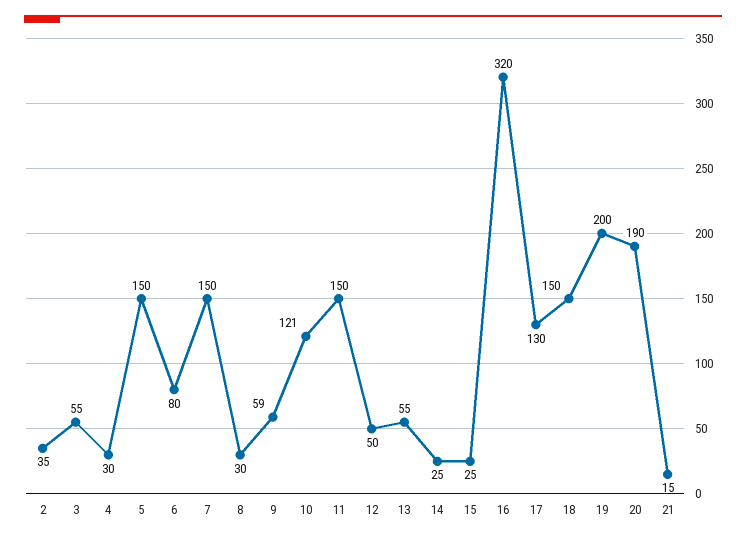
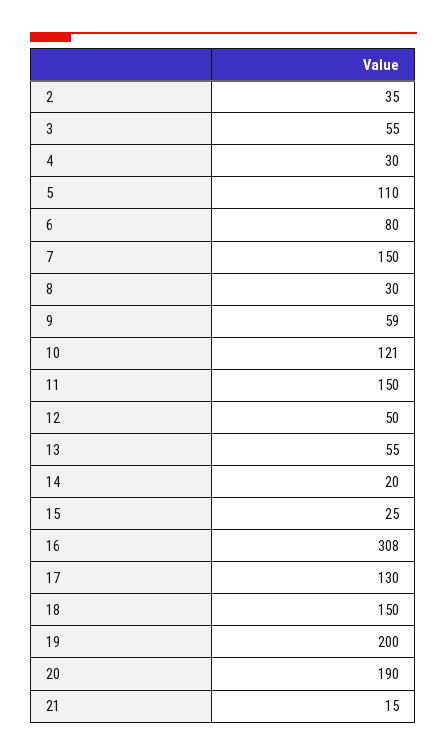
  {
    "2": 35,
    "3": 55,
    "4": 30,
-   "5": 150,
+   "5": 110,
    "6": 80,
    "7": 150,
    "8": 30,
    "9": 59,
    "10": 121,
    "11": 150,
    "12": 50,
    "13": 55,
-   "14": 25,
+   "14": 20,
    "15": 25,
-   "16": 320,
+   "16": 308,
    "17": 130,
    "18": 150,
    "19": 200,
    "20": 190,
    "21": 15
  }

